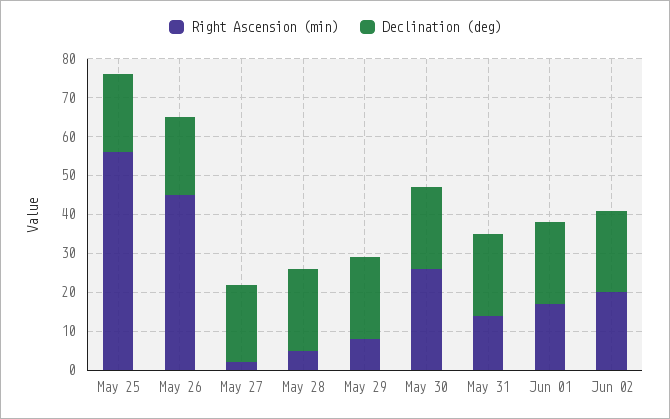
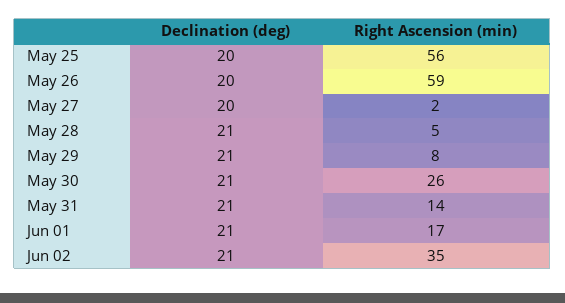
  {
    "Right Ascension (min)": {
      "May 25": 56,
-     "May 26": 45,
+     "May 26": 59,
      "May 27": 2,
      "May 28": 5,
      "May 29": 8,
      "May 30": 26,
      "May 31": 14,
      "Jun 01": 17,
-     "Jun 02": 20
+     "Jun 02": 35
    },
    "Declination (deg)": {
      "May 25": 20,
      "May 26": 20,
      "May 27": 20,
      "May 28": 21,
      "May 29": 21,
      "May 30": 21,
      "May 31": 21,
      "Jun 01": 21,
      "Jun 02": 21
    }
  }

